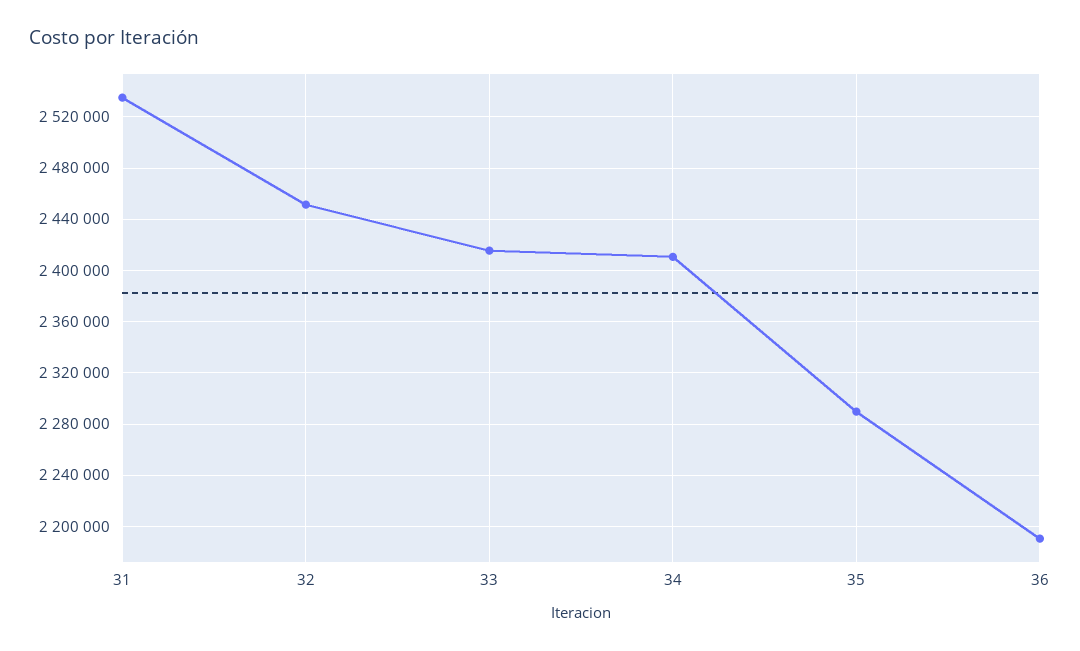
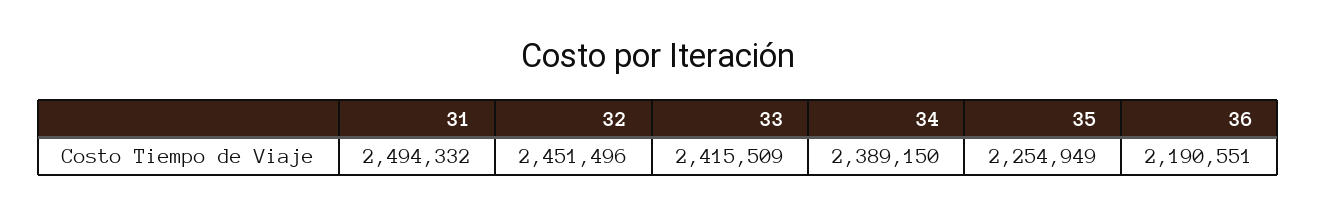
  {
-   "31": 2535000,
+   "31": 2494332,
    "32": 2451496,
    "33": 2415509,
-   "34": 2410000,
+   "34": 2389150,
-   "35": 2290000,
+   "35": 2254949,
    "36": 2190551
  }

